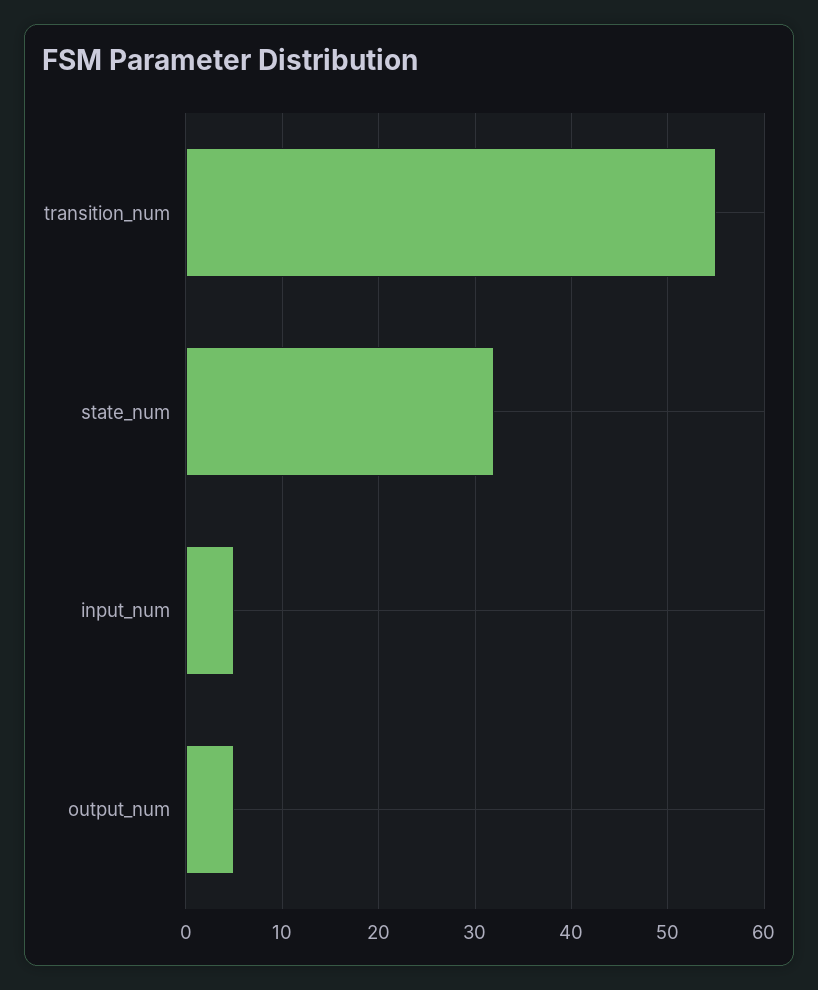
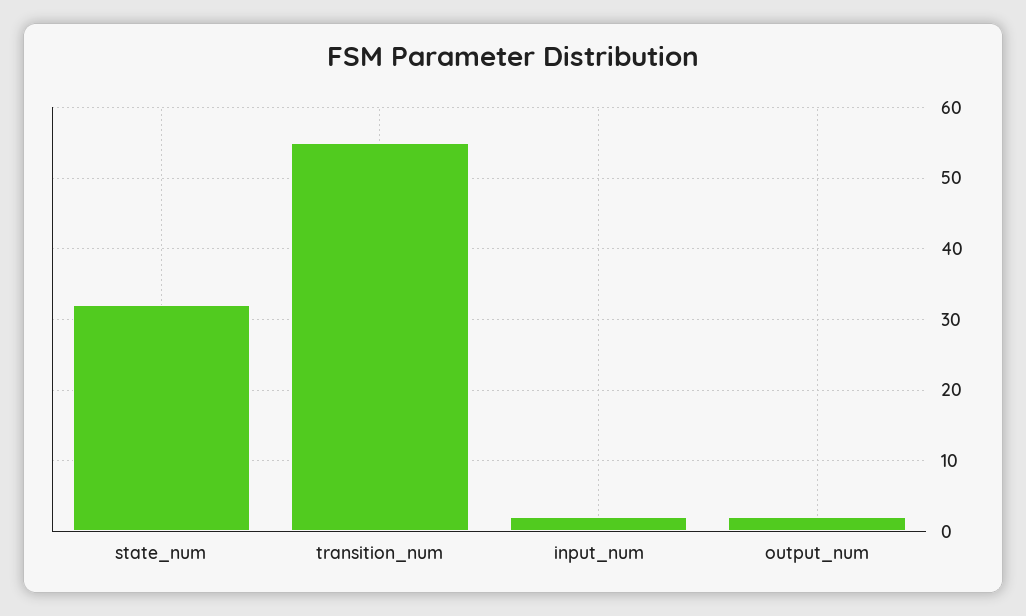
  {
    "transition_num": 55,
    "state_num": 32,
-   "input_num": 5,
+   "input_num": 2,
-   "output_num": 5
+   "output_num": 2
  }

